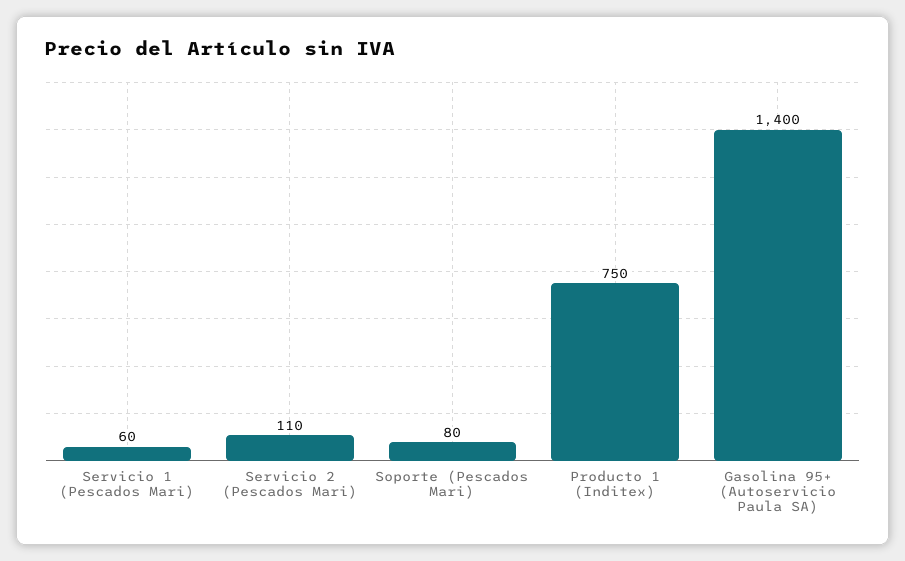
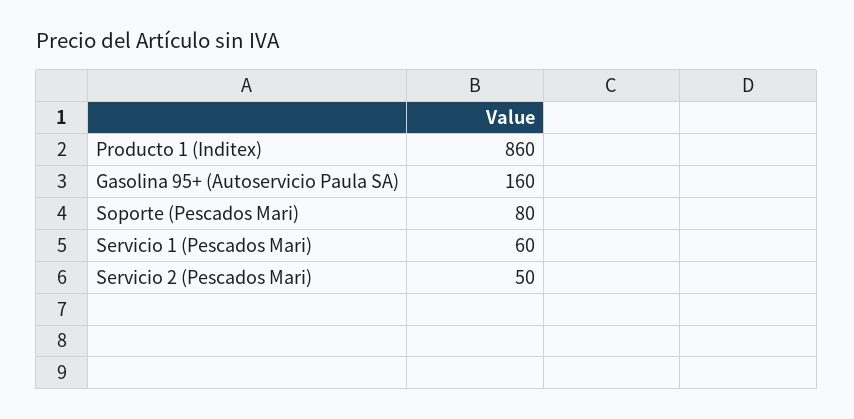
  {
    "Servicio 1 (Pescados Mari)": 60,
-   "Servicio 2 (Pescados Mari)": 110,
+   "Servicio 2 (Pescados Mari)": 50,
    "Soporte (Pescados Mari)": 80,
-   "Producto 1 (Inditex)": 750,
+   "Producto 1 (Inditex)": 860,
-   "Gasolina 95+ (Autoservicio Paula SA)": 1400
+   "Gasolina 95+ (Autoservicio Paula SA)": 160
  }

